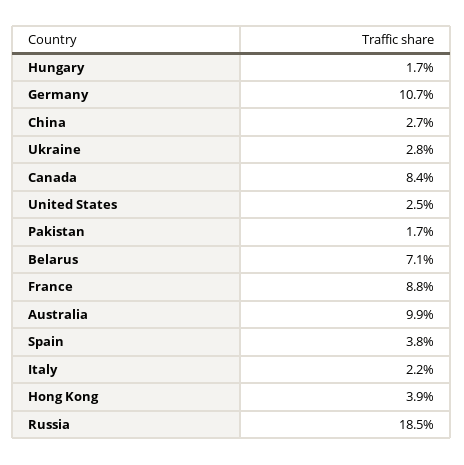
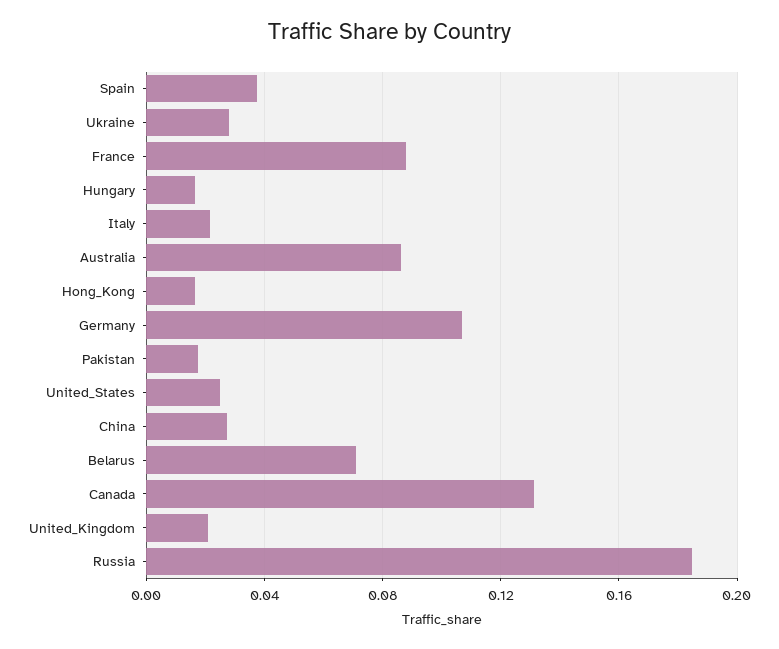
  {
    "Hungary": 0.017,
    "Germany": 0.107,
    "China": 0.027,
    "Ukraine": 0.028,
-   "Canada": 0.084,
+   "Canada": 0.13,
    "United States": 0.025,
    "Pakistan": 0.017,
    "Belarus": 0.071,
    "France": 0.088,
-   "Australia": 0.099,
+   "Australia": 0.085,
    "Spain": 0.038,
    "Italy": 0.022,
-   "Hong Kong": 0.039,
+   "Hong Kong": 0.015,
-   "Russia": 0.185
+   "Russia": 0.185,
+   "United_Kingdom": 0.02
  }

